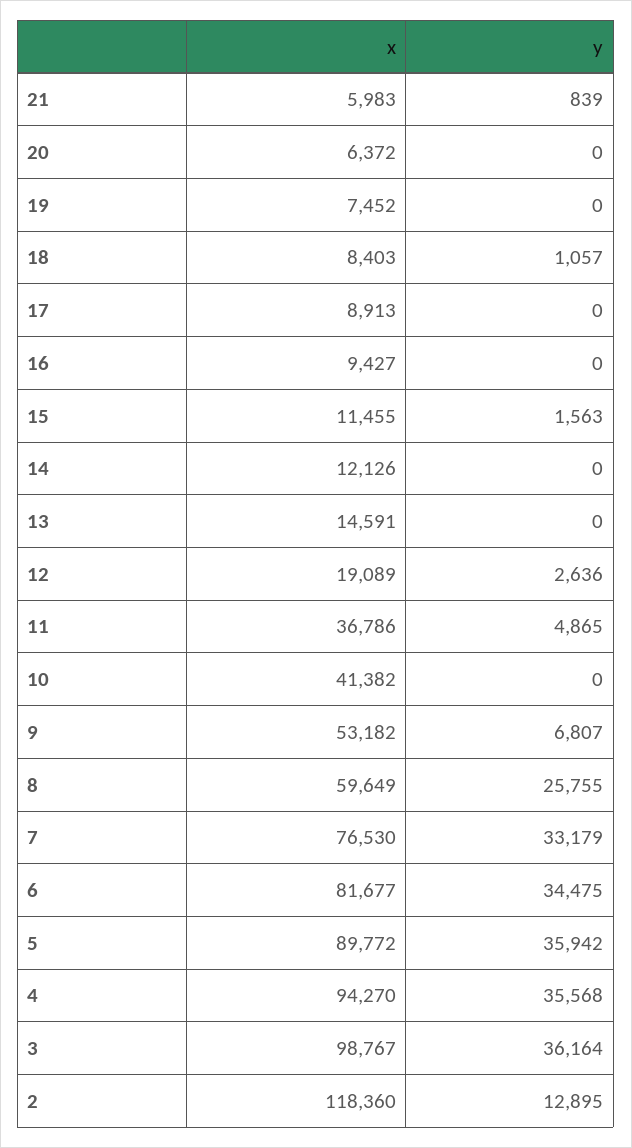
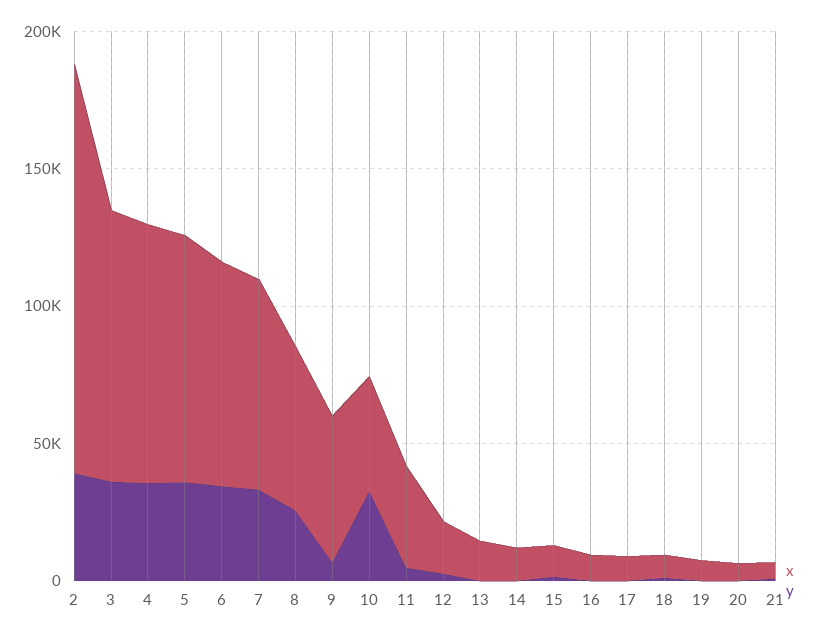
  {
    "x": {
      "21": 5983,
      "20": 6372,
      "19": 7452,
      "18": 8403,
      "17": 8913,
      "16": 9427,
      "15": 11455,
      "14": 12126,
      "13": 14591,
      "12": 19089,
      "11": 36786,
      "10": 41382,
      "9": 53182,
      "8": 59649,
      "7": 76530,
      "6": 81677,
      "5": 89772,
      "4": 94270,
      "3": 98767,
-     "2": 118360
+     "2": 150000
    },
    "y": {
      "21": 839,
      "20": 0,
      "19": 0,
      "18": 1057,
      "17": 0,
      "16": 0,
      "15": 1563,
      "14": 0,
      "13": 0,
      "12": 2636,
      "11": 4865,
-     "10": 0,
+     "10": 30000,
      "9": 6807,
      "8": 25755,
      "7": 33179,
      "6": 34475,
      "5": 35942,
      "4": 35568,
      "3": 36164,
-     "2": 12895
+     "2": 40000
    }
  }

